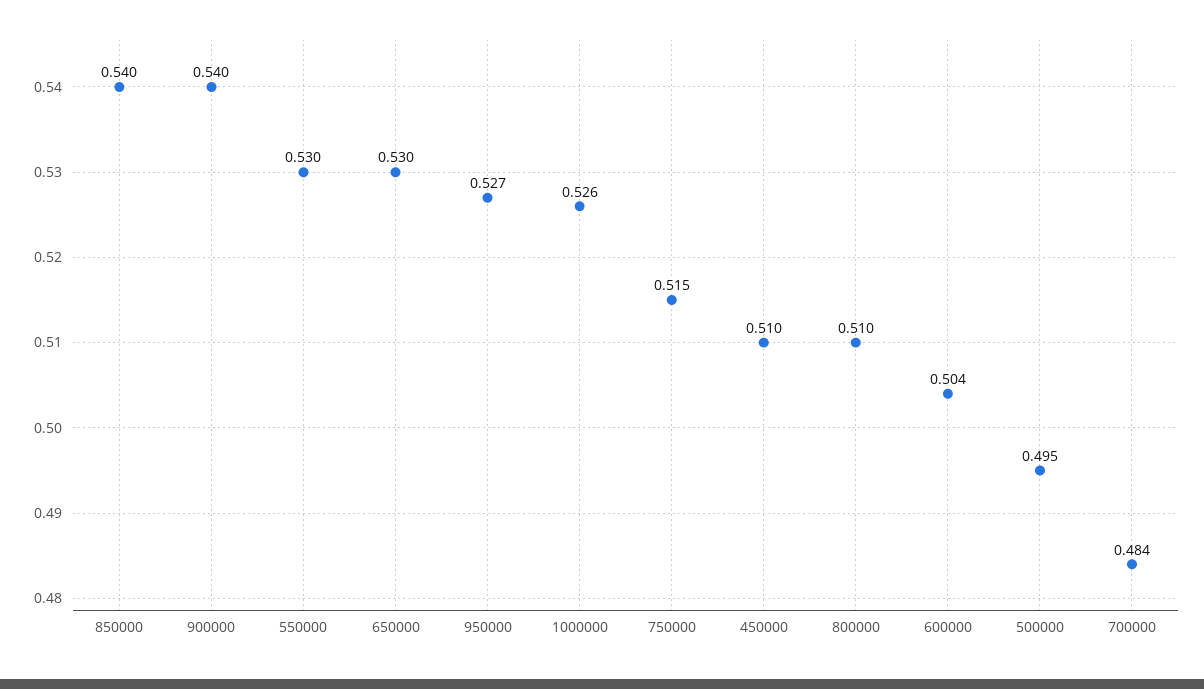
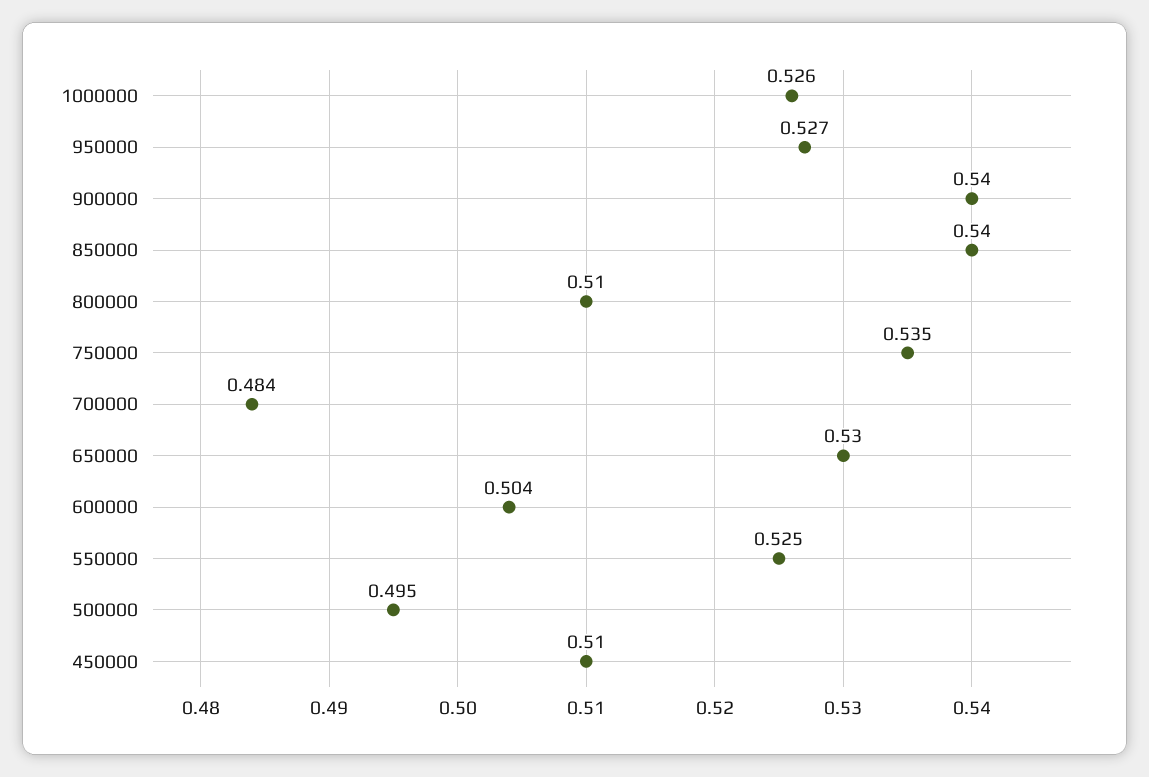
  {
    "850000": 0.54,
    "900000": 0.54,
-   "550000": 0.53,
+   "550000": 0.525,
    "650000": 0.53,
    "950000": 0.527,
    "1000000": 0.526,
-   "750000": 0.515,
+   "750000": 0.535,
    "450000": 0.51,
    "800000": 0.51,
    "600000": 0.504,
    "500000": 0.495,
    "700000": 0.484
  }

